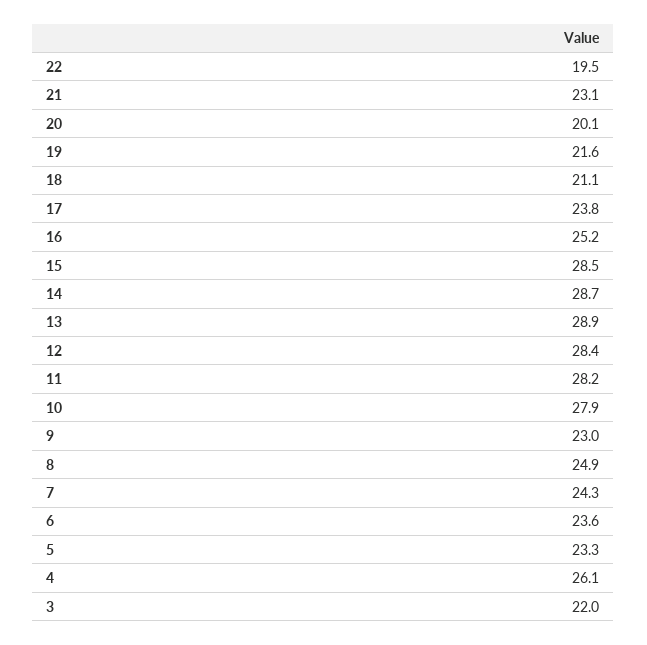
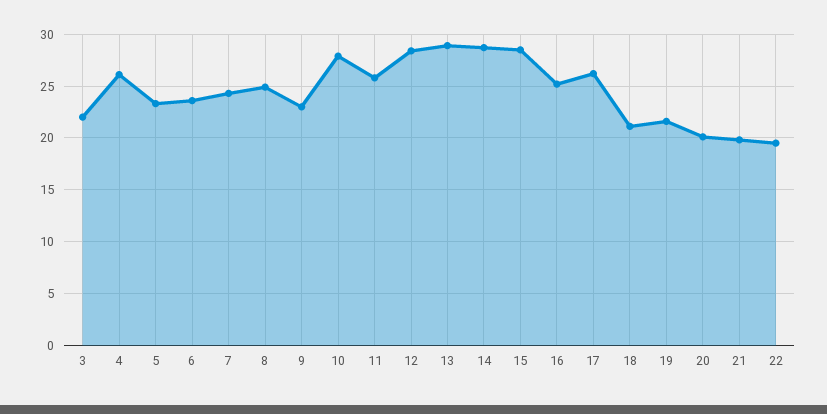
  {
    "22": 19.5,
-   "21": 23.1,
+   "21": 20,
    "20": 20.1,
    "19": 21.6,
    "18": 21.1,
-   "17": 23.8,
+   "17": 26,
    "16": 25.2,
    "15": 28.5,
    "14": 28.7,
    "13": 28.9,
    "12": 28.4,
-   "11": 28.2,
+   "11": 26,
    "10": 27.9,
    "9": 23,
    "8": 24.9,
    "7": 24.3,
    "6": 23.6,
    "5": 23.3,
    "4": 26.1,
    "3": 22
  }

